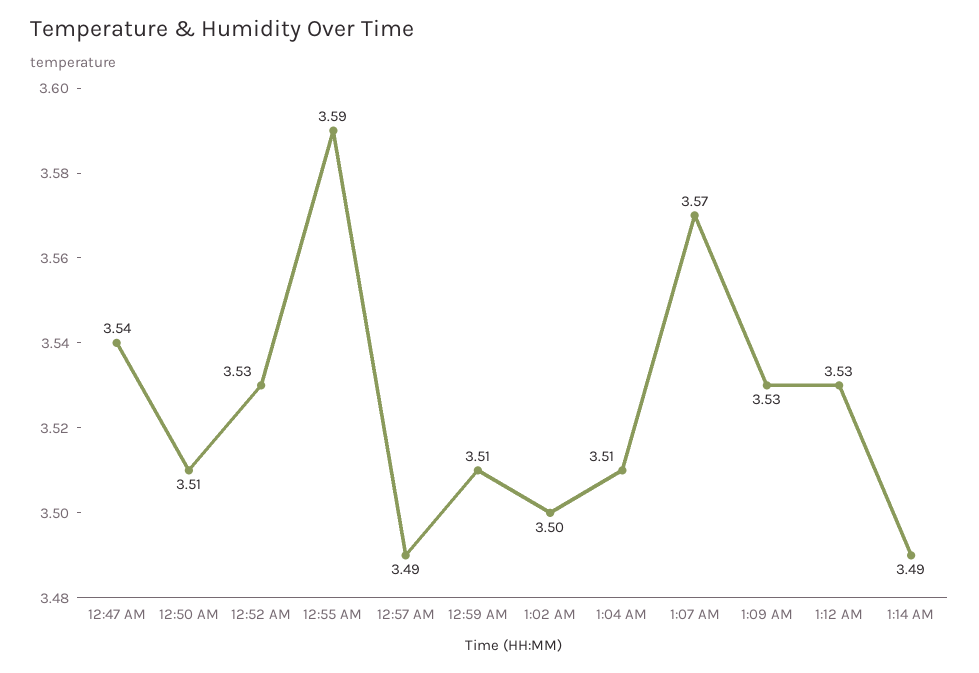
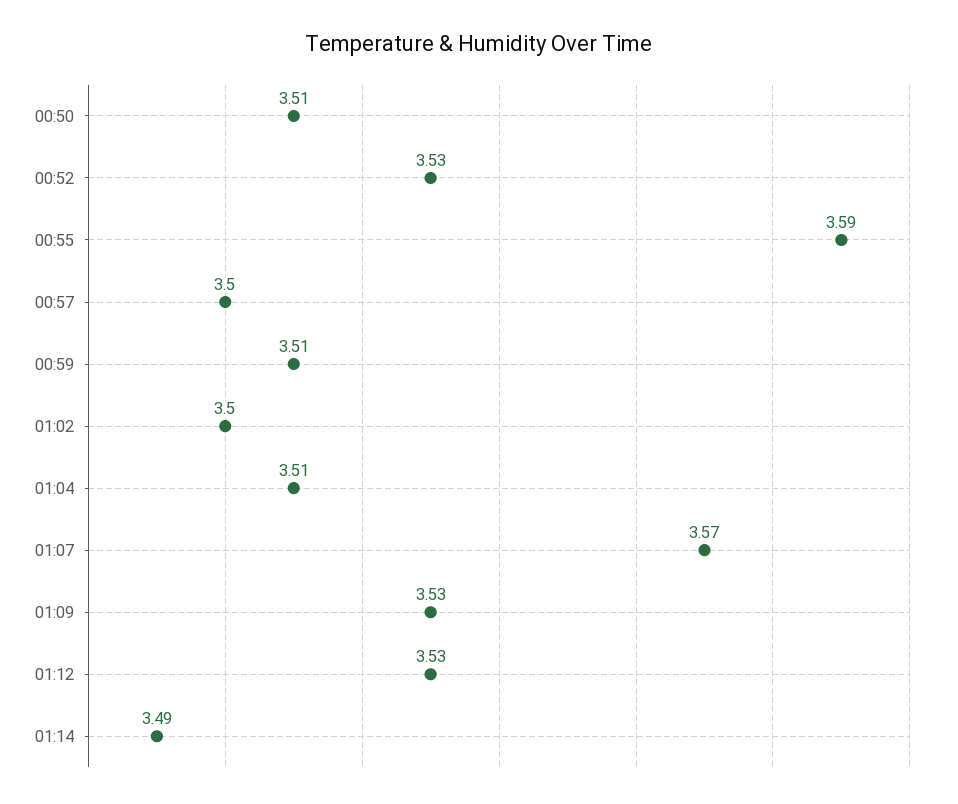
  {
-   "12:47 AM": 3.54,
    "12:50 AM": 3.51,
    "12:52 AM": 3.53,
    "12:55 AM": 3.59,
-   "12:57 AM": 3.49,
+   "12:57 AM": 3.5,
    "12:59 AM": 3.51,
    "1:02 AM": 3.5,
    "1:04 AM": 3.51,
    "1:07 AM": 3.57,
    "1:09 AM": 3.53,
    "1:12 AM": 3.53,
    "1:14 AM": 3.49
  }

